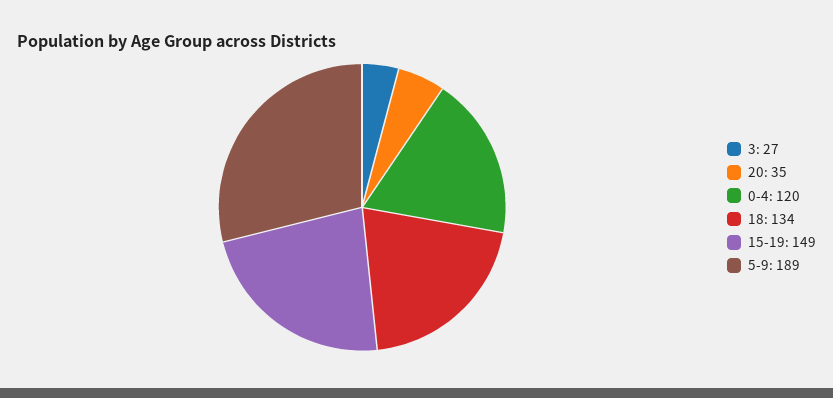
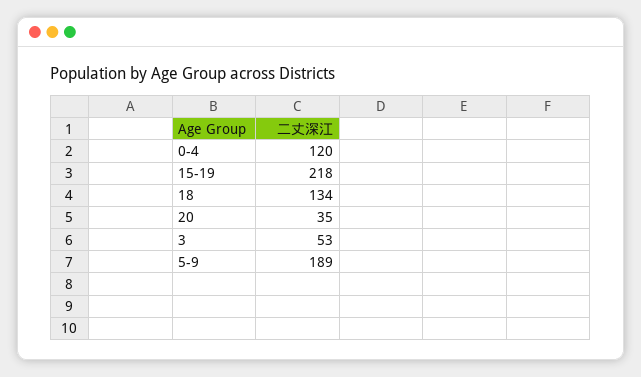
  {
-   "3": 27,
+   "3": 53,
    "20": 35,
    "0-4": 120,
    "18": 134,
-   "15-19": 149,
+   "15-19": 218,
    "5-9": 189
  }

